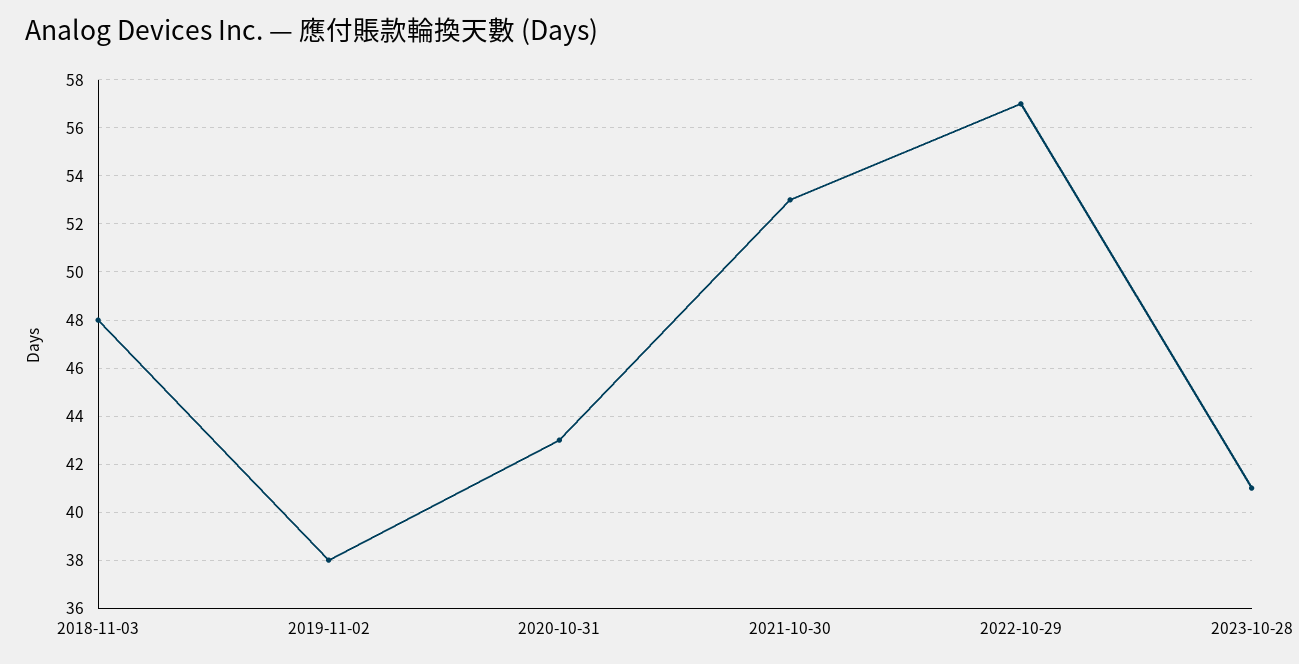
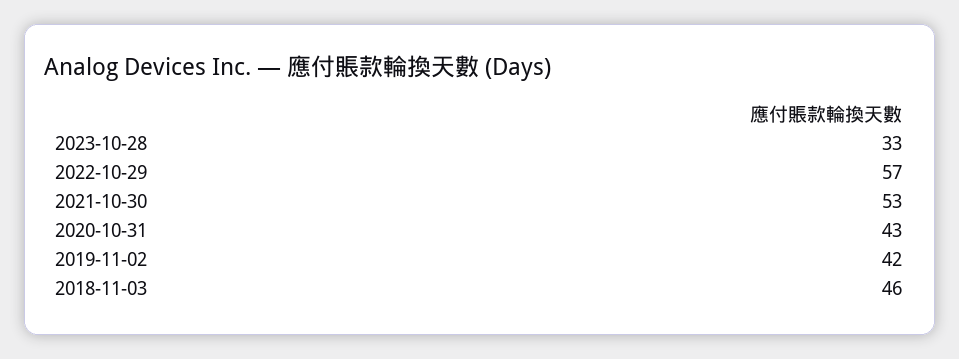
  {
-   "2018-11-03": 48,
+   "2018-11-03": 46,
-   "2019-11-02": 38,
+   "2019-11-02": 42,
    "2020-10-31": 43,
    "2021-10-30": 53,
    "2022-10-29": 57,
-   "2023-10-28": 41
+   "2023-10-28": 33
  }

